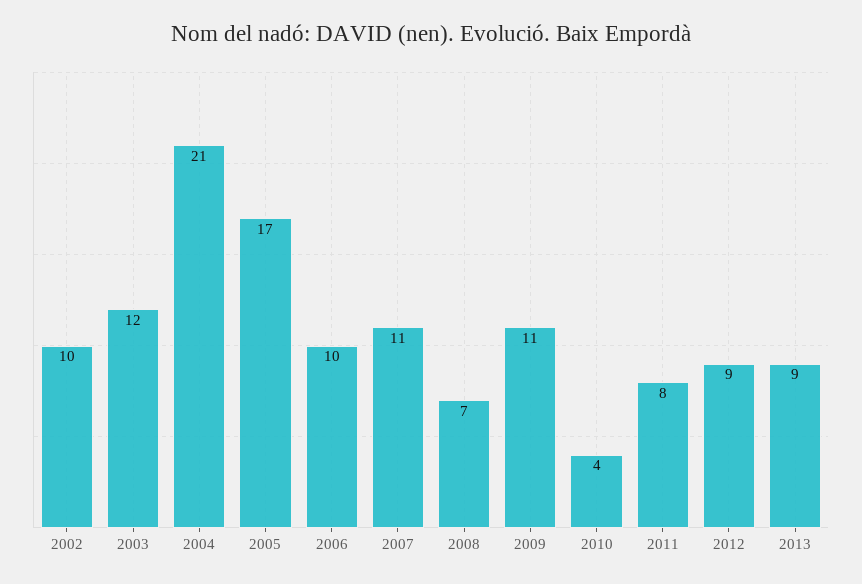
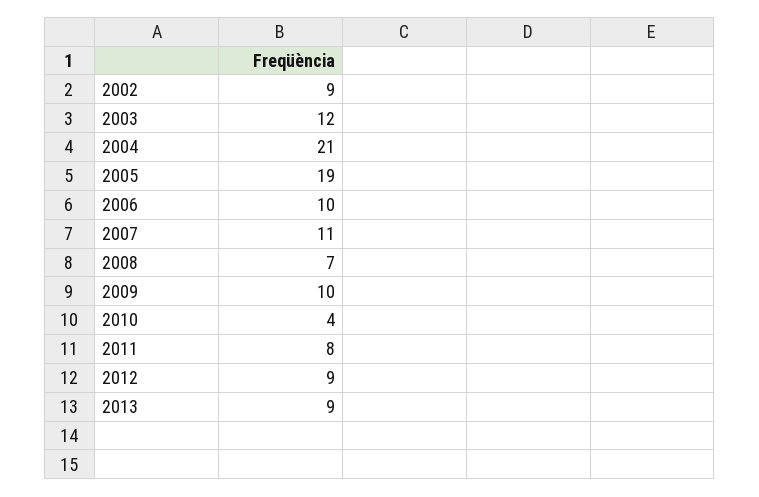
  {
-   "2002": 10,
+   "2002": 9,
    "2003": 12,
    "2004": 21,
-   "2005": 17,
+   "2005": 19,
    "2006": 10,
    "2007": 11,
    "2008": 7,
-   "2009": 11,
+   "2009": 10,
    "2010": 4,
    "2011": 8,
    "2012": 9,
    "2013": 9
  }

